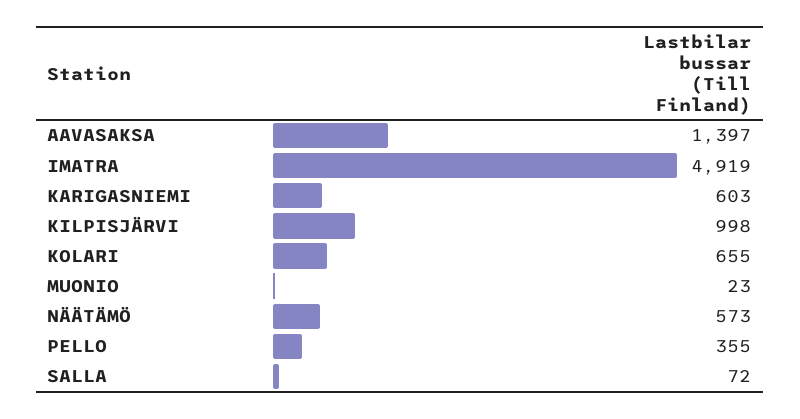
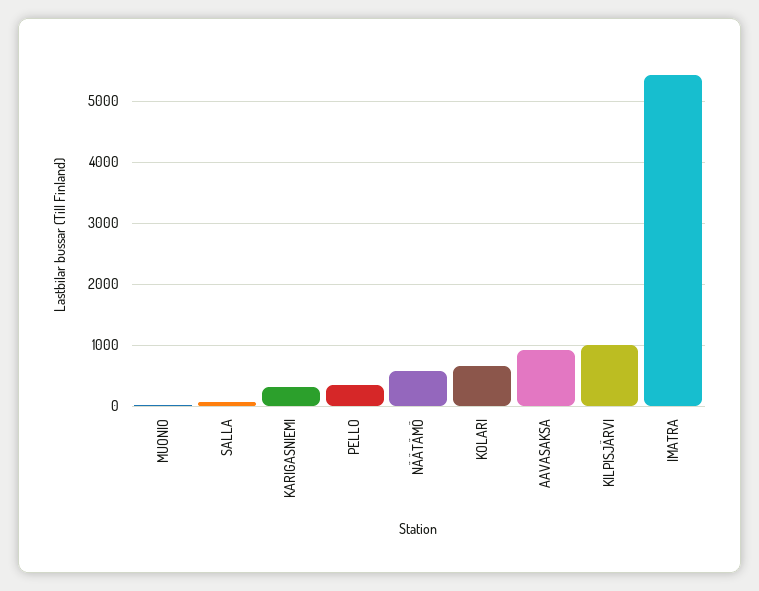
  {
-   "AAVASAKSA": 1397,
+   "AAVASAKSA": 900,
-   "IMATRA": 4919,
+   "IMATRA": 5400,
-   "KARIGASNIEMI": 603,
+   "KARIGASNIEMI": 300,
    "KILPISJÄRVI": 998,
    "KOLARI": 655,
    "MUONIO": 23,
    "NÄÄTÄMÖ": 573,
    "PELLO": 355,
    "SALLA": 72
  }

